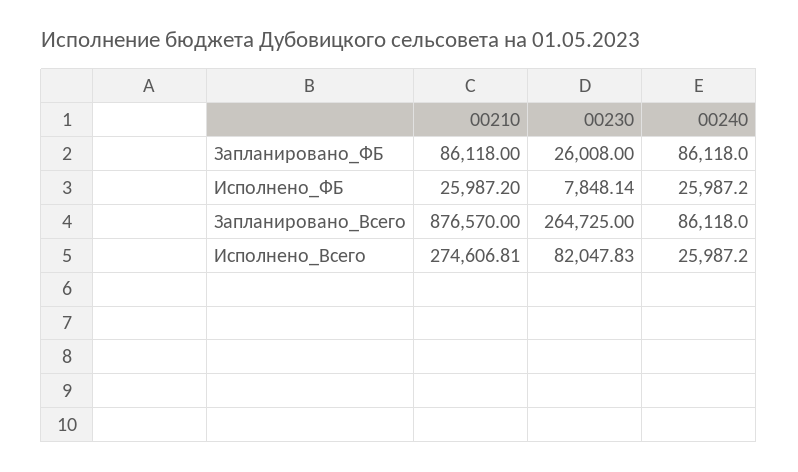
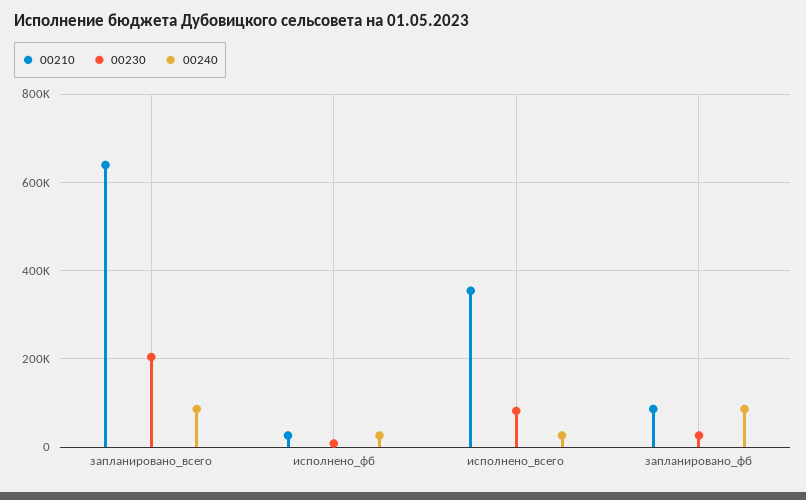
  {
    "00210": {
      "Запланировано_ФБ": 86118,
      "Исполнено_ФБ": 25987.2,
-     "Запланировано_Всего": 876570,
+     "Запланировано_Всего": 640000,
-     "Исполнено_Всего": 274606.81
+     "Исполнено_Всего": 360000
    },
    "00230": {
      "Запланировано_ФБ": 26008,
      "Исполнено_ФБ": 7848.14,
-     "Запланировано_Всего": 264725,
+     "Запланировано_Всего": 200000,
      "Исполнено_Всего": 82047.83
    },
    "00240": {
      "Запланировано_ФБ": 86118,
      "Исполнено_ФБ": 25987.2,
      "Запланировано_Всего": 86118,
      "Исполнено_Всего": 25987.2
    }
  }

